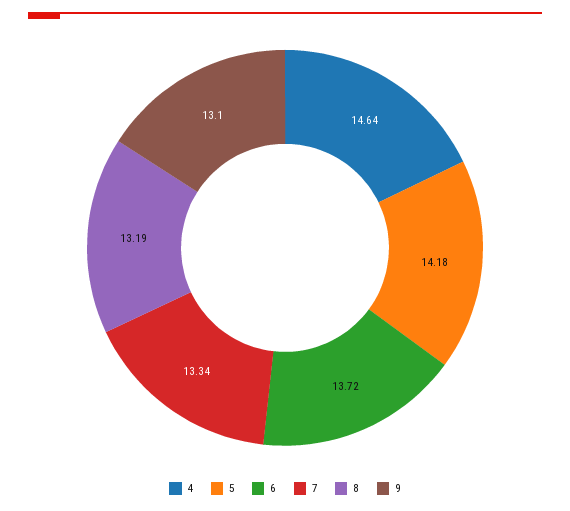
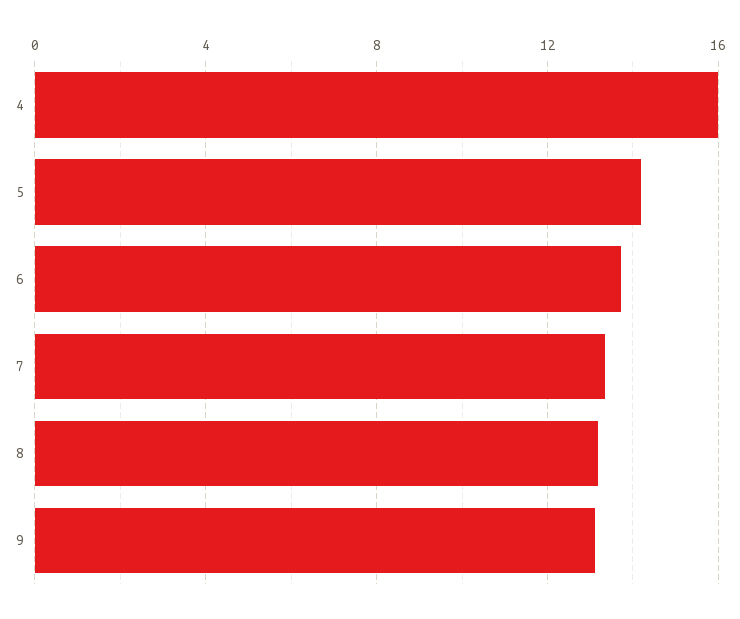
  {
-   "4": 14.64,
+   "4": 16,
    "5": 14.18,
    "6": 13.72,
    "7": 13.34,
    "8": 13.19,
    "9": 13.1
  }

